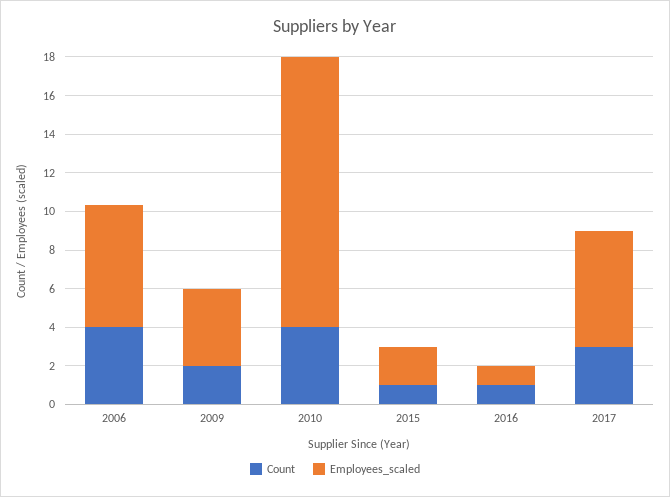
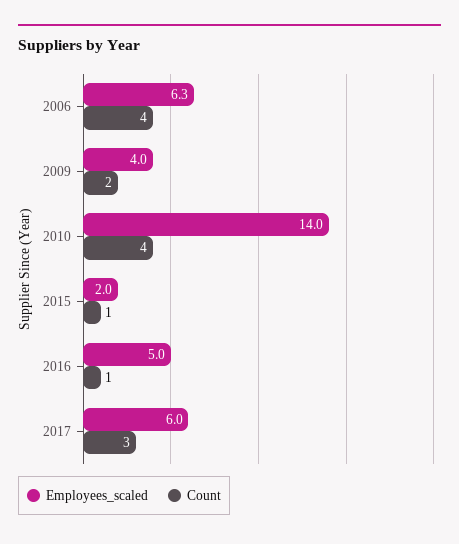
  {
    "Count": {
      "2006": 4,
      "2009": 2,
      "2010": 4,
      "2015": 1,
      "2016": 1,
      "2017": 3
    },
    "Employees_scaled": {
      "2006": 6.3,
      "2009": 4,
      "2010": 14,
      "2015": 2,
-     "2016": 1,
+     "2016": 5,
      "2017": 6
    }
  }

